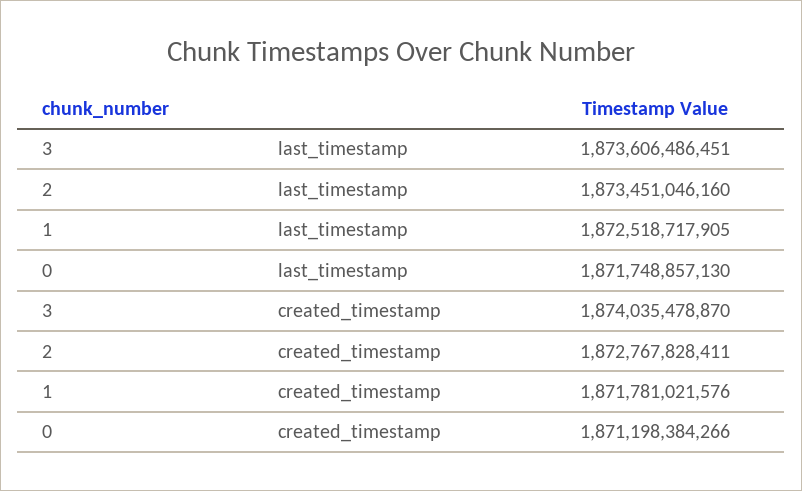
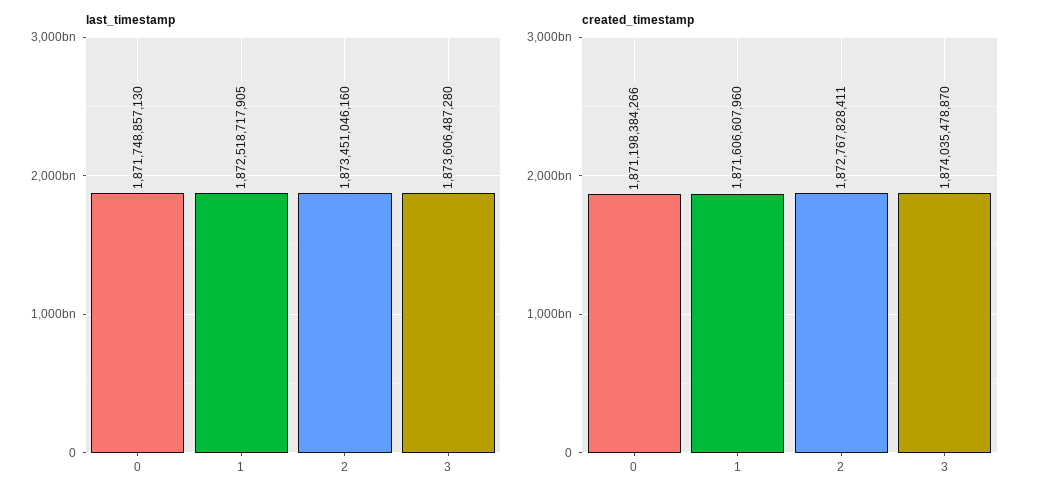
  {
    "last_timestamp": {
-     "3": 1873606486451,
+     "3": 1873606487280,
      "2": 1873451046160,
      "1": 1872518717905,
      "0": 1871748857130
    },
    "created_timestamp": {
      "3": 1874035478870,
      "2": 1872767828411,
-     "1": 1871781021576,
+     "1": 1871606607960,
      "0": 1871198384266
    }
  }

